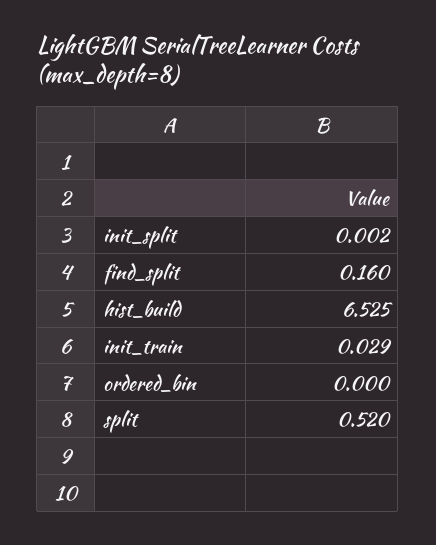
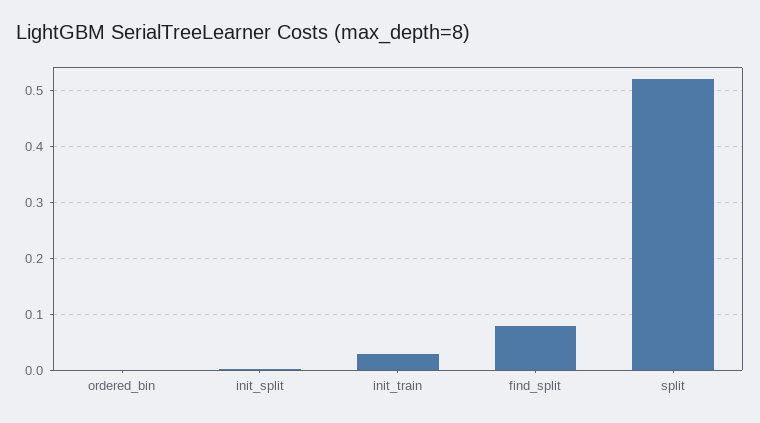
  {
    "init_split": 0.002,
-   "find_split": 0.16,
+   "find_split": 0.08,
-   "hist_build": 6.525,
    "init_train": 0.029,
    "ordered_bin": 0,
    "split": 0.52
  }

